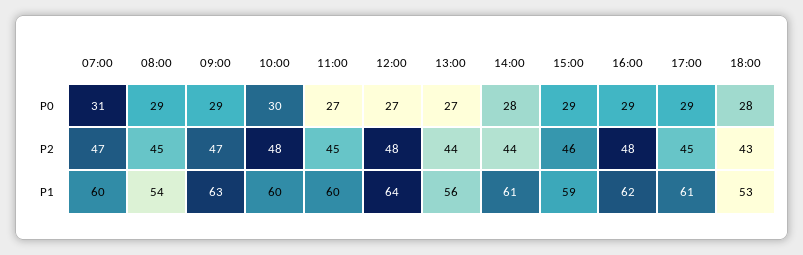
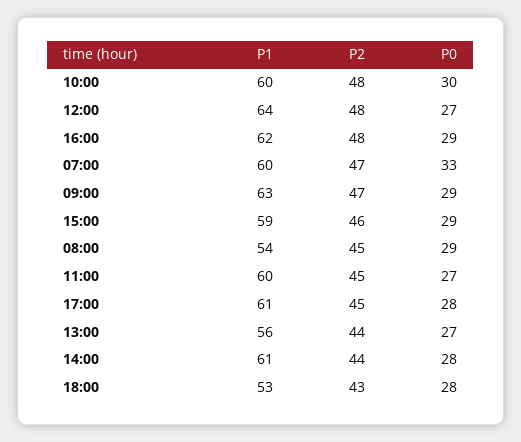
  {
    "07:00": {
-     "P0": 31,
+     "P0": 33,
      "P2": 47,
      "P1": 60
    },
    "08:00": {
      "P0": 29,
      "P2": 45,
      "P1": 54
    },
    "09:00": {
      "P0": 29,
      "P2": 47,
      "P1": 63
    },
    "10:00": {
      "P0": 30,
      "P2": 48,
      "P1": 60
    },
    "11:00": {
      "P0": 27,
      "P2": 45,
      "P1": 60
    },
    "12:00": {
      "P0": 27,
      "P2": 48,
      "P1": 64
    },
    "13:00": {
      "P0": 27,
      "P2": 44,
      "P1": 56
    },
    "14:00": {
      "P0": 28,
      "P2": 44,
      "P1": 61
    },
    "15:00": {
      "P0": 29,
      "P2": 46,
      "P1": 59
    },
    "16:00": {
      "P0": 29,
      "P2": 48,
      "P1": 62
    },
    "17:00": {
-     "P0": 29,
+     "P0": 28,
      "P2": 45,
      "P1": 61
    },
    "18:00": {
      "P0": 28,
      "P2": 43,
      "P1": 53
    }
  }

